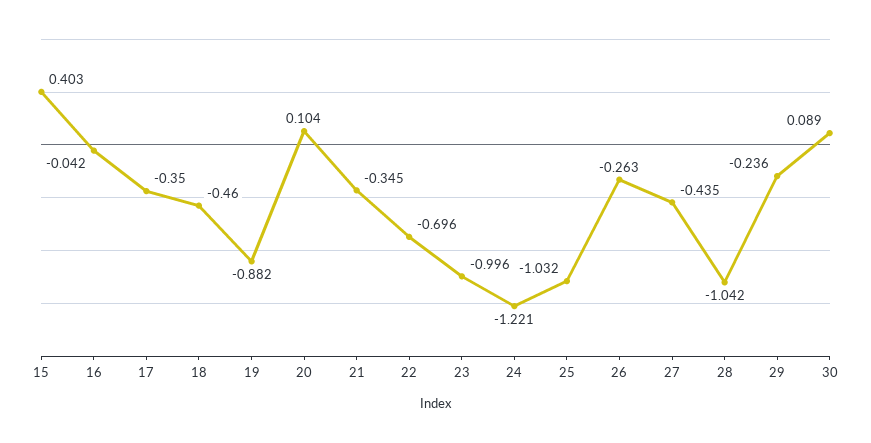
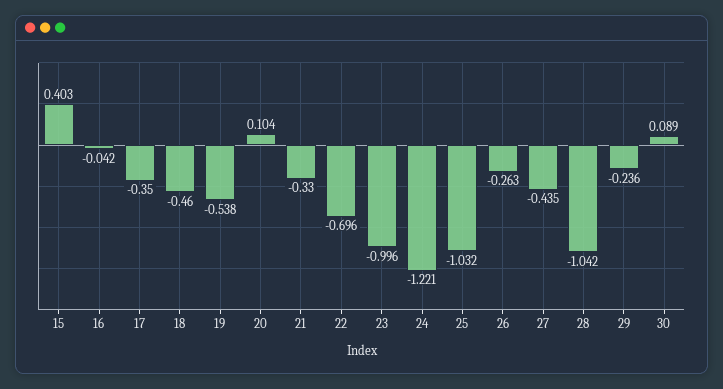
  {
    "15": 0.403,
    "16": -0.042,
    "17": -0.35,
    "18": -0.46,
-   "19": -0.882,
+   "19": -0.538,
    "20": 0.104,
-   "21": -0.345,
+   "21": -0.33,
    "22": -0.696,
    "23": -0.996,
    "24": -1.221,
    "25": -1.032,
    "26": -0.263,
    "27": -0.435,
    "28": -1.042,
    "29": -0.236,
    "30": 0.089
  }

